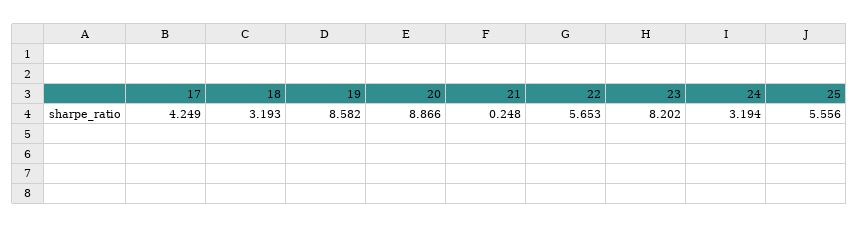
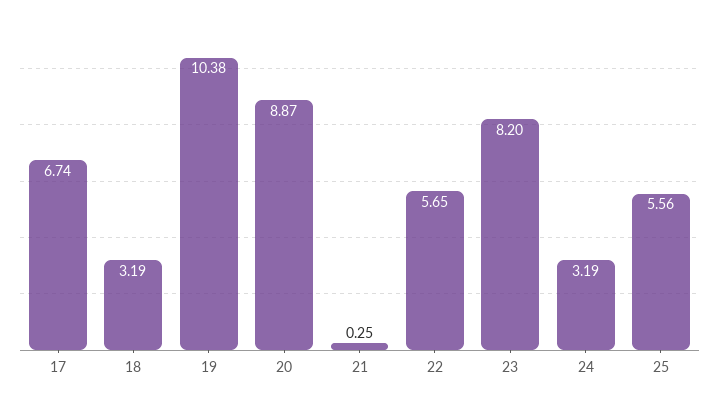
  {
-   "17": 4.249,
+   "17": 6.74,
    "18": 3.193,
-   "19": 8.582,
+   "19": 10.38,
    "20": 8.866,
    "21": 0.248,
    "22": 5.653,
    "23": 8.202,
    "24": 3.194,
    "25": 5.556
  }

